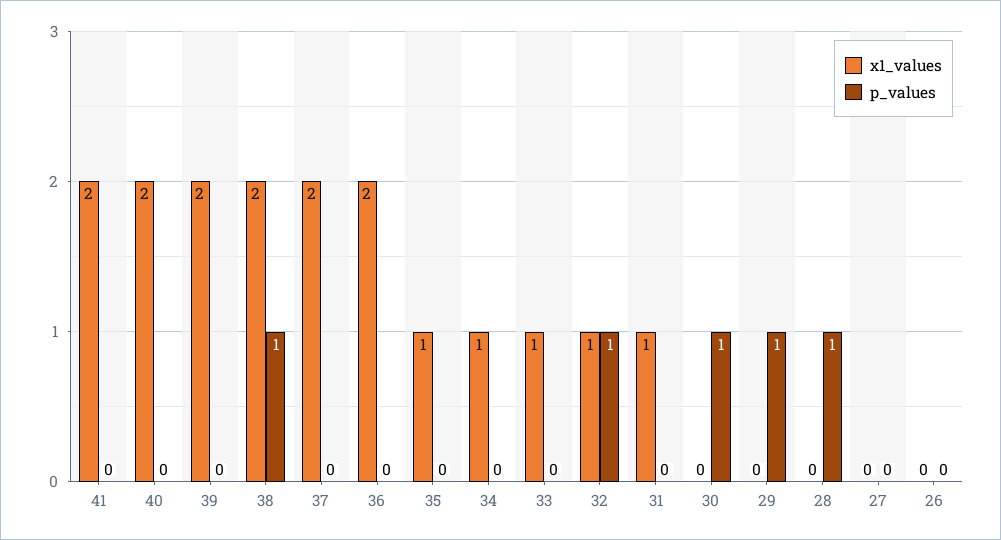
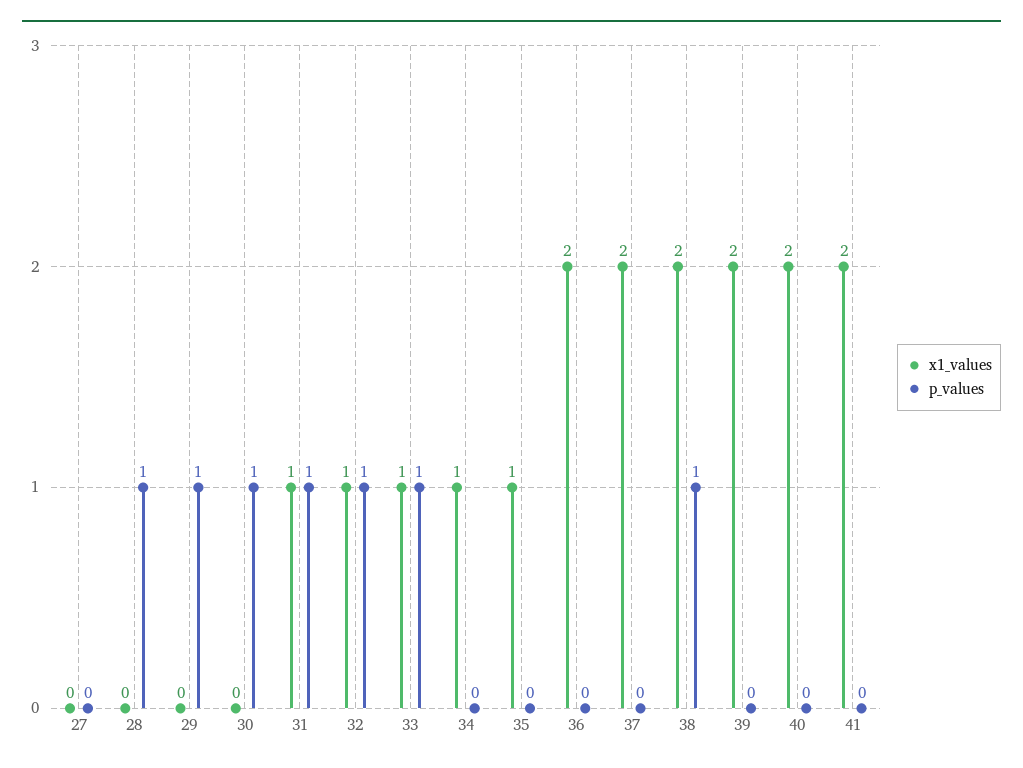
  {
    "x1_values": {
      "41": 2,
      "40": 2,
      "39": 2,
      "38": 2,
      "37": 2,
      "36": 2,
      "35": 1,
      "34": 1,
      "33": 1,
      "32": 1,
      "31": 1,
      "30": 0,
      "29": 0,
      "28": 0,
-     "27": 0,
+     "27": 0
-     "26": 0
    },
    "p_values": {
      "41": 0,
      "40": 0,
      "39": 0,
      "38": 1,
      "37": 0,
      "36": 0,
      "35": 0,
      "34": 0,
-     "33": 0,
+     "33": 1,
      "32": 1,
-     "31": 0,
+     "31": 1,
      "30": 1,
      "29": 1,
      "28": 1,
-     "27": 0,
+     "27": 0
-     "26": 0
    }
  }

